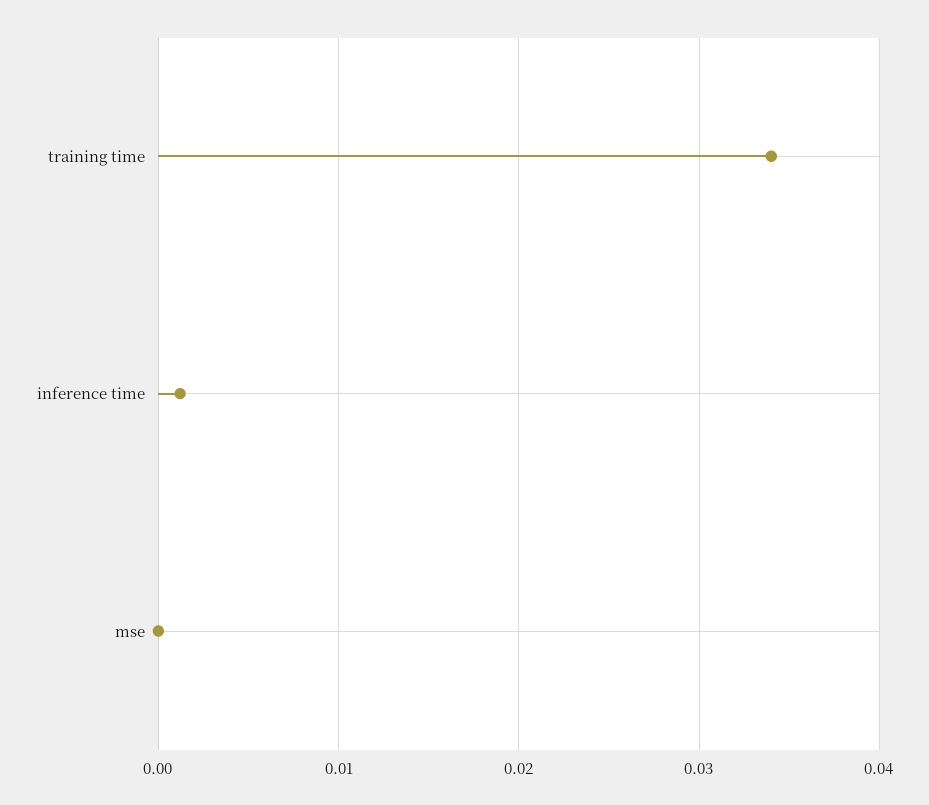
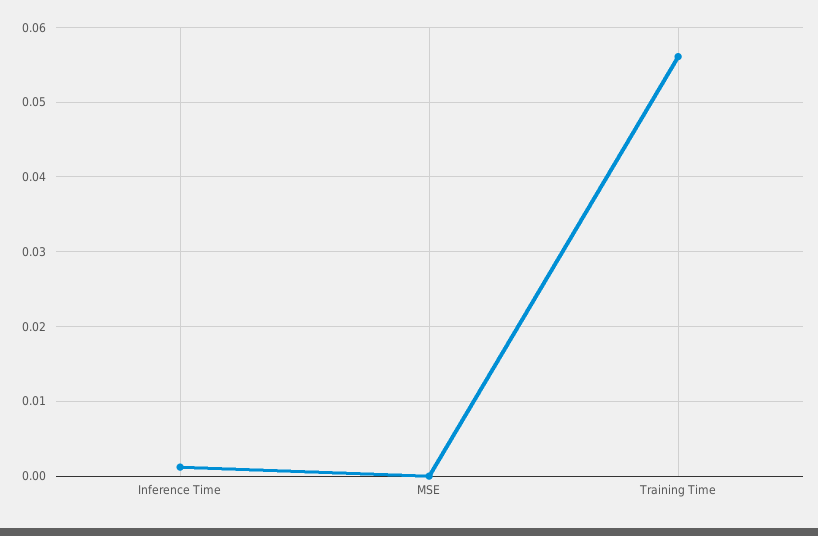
  {
-   "training time": 0.034,
+   "training time": 0.056,
    "inference time": 0.001,
    "mse": 0
  }

